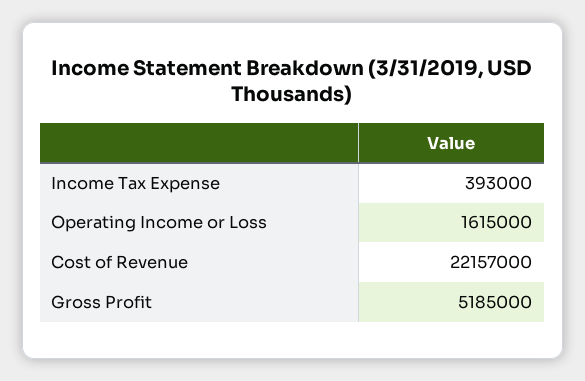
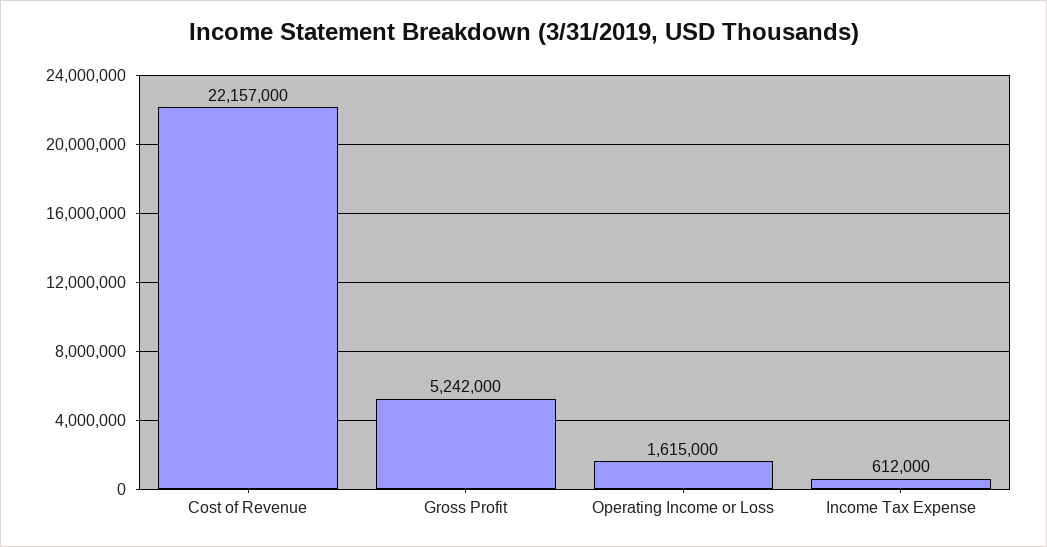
  {
-   "Income Tax Expense": 393000,
+   "Income Tax Expense": 612000,
    "Operating Income or Loss": 1615000,
    "Cost of Revenue": 22157000,
-   "Gross Profit": 5185000
+   "Gross Profit": 5242000
  }

